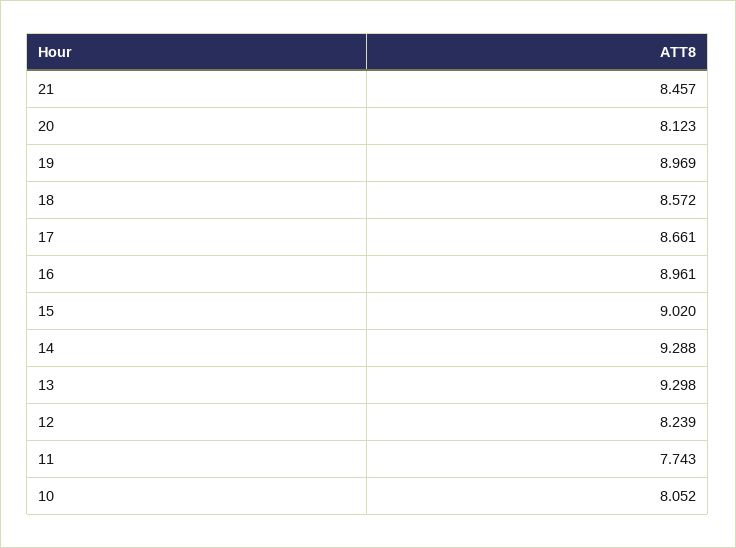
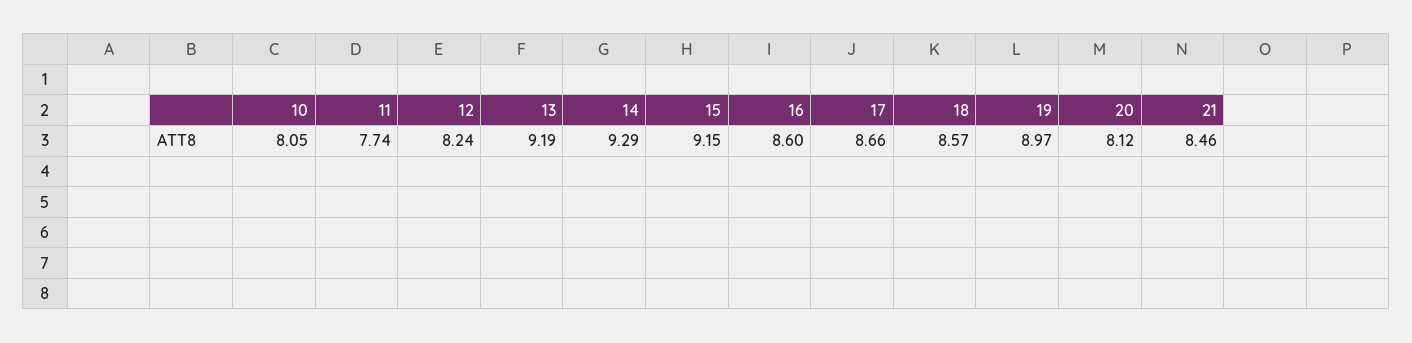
  {
    "21": 8.457,
    "20": 8.123,
    "19": 8.969,
    "18": 8.572,
    "17": 8.661,
-   "16": 8.961,
+   "16": 8.6,
-   "15": 9.02,
+   "15": 9.15,
    "14": 9.288,
-   "13": 9.298,
+   "13": 9.19,
    "12": 8.239,
    "11": 7.743,
    "10": 8.052
  }

